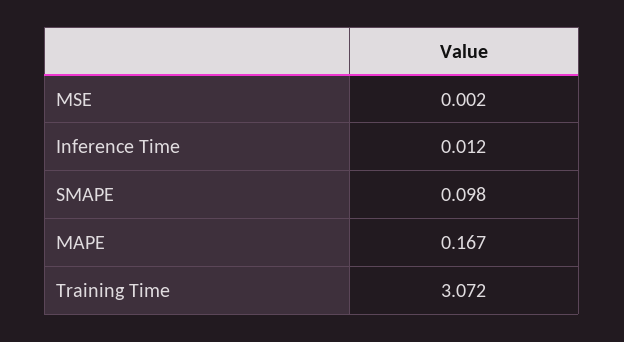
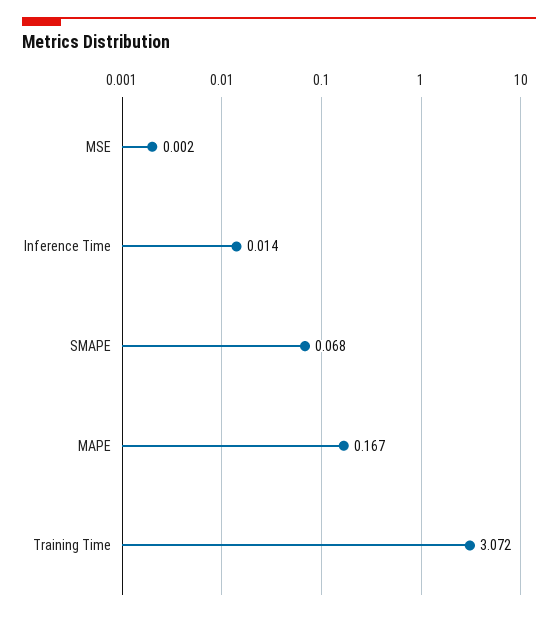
  {
    "MSE": 0.002,
-   "Inference Time": 0.012,
+   "Inference Time": 0.014,
-   "SMAPE": 0.098,
+   "SMAPE": 0.068,
    "MAPE": 0.167,
    "Training Time": 3.072
  }

